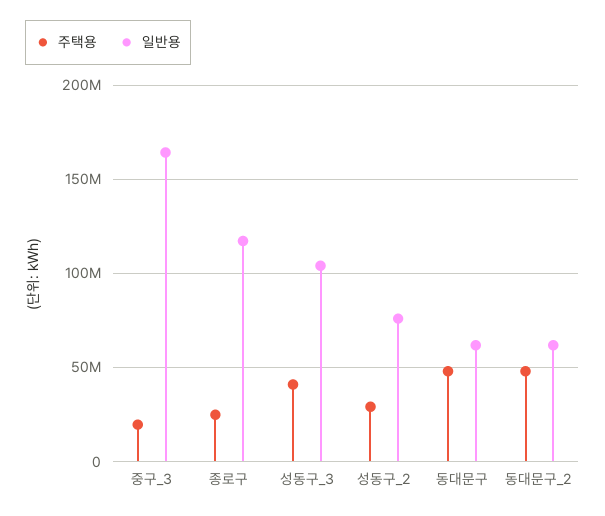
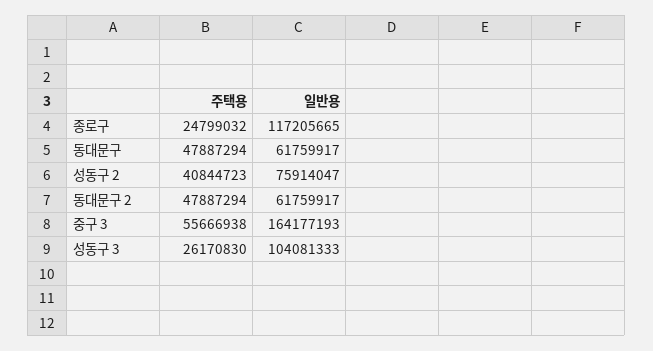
  {
    "주택용": {
-     "중구_3": 20000000,
+     "중구_3": 55666938,
      "종로구": 24799032,
-     "성동구_3": 40000000,
+     "성동구_3": 26170830,
-     "성동구_2": 30000000,
+     "성동구_2": 40844723,
      "동대문구": 47887294,
      "동대문구_2": 47887294
    },
    "일반용": {
      "중구_3": 164177193,
      "종로구": 117205665,
      "성동구_3": 104081333,
      "성동구_2": 75914047,
      "동대문구": 61759917,
      "동대문구_2": 61759917
    }
  }

